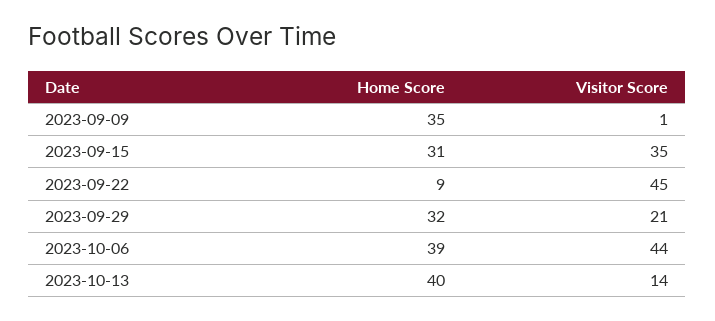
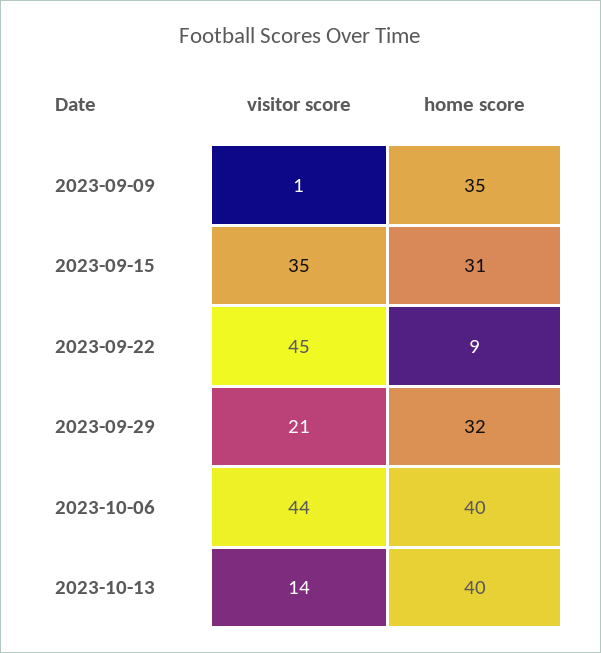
  {
    "Home Score": {
      "2023-09-09": 35,
      "2023-09-15": 31,
      "2023-09-22": 9,
      "2023-09-29": 32,
-     "2023-10-06": 39,
+     "2023-10-06": 40,
      "2023-10-13": 40
    },
    "Visitor Score": {
      "2023-09-09": 1,
      "2023-09-15": 35,
      "2023-09-22": 45,
      "2023-09-29": 21,
      "2023-10-06": 44,
      "2023-10-13": 14
    }
  }

